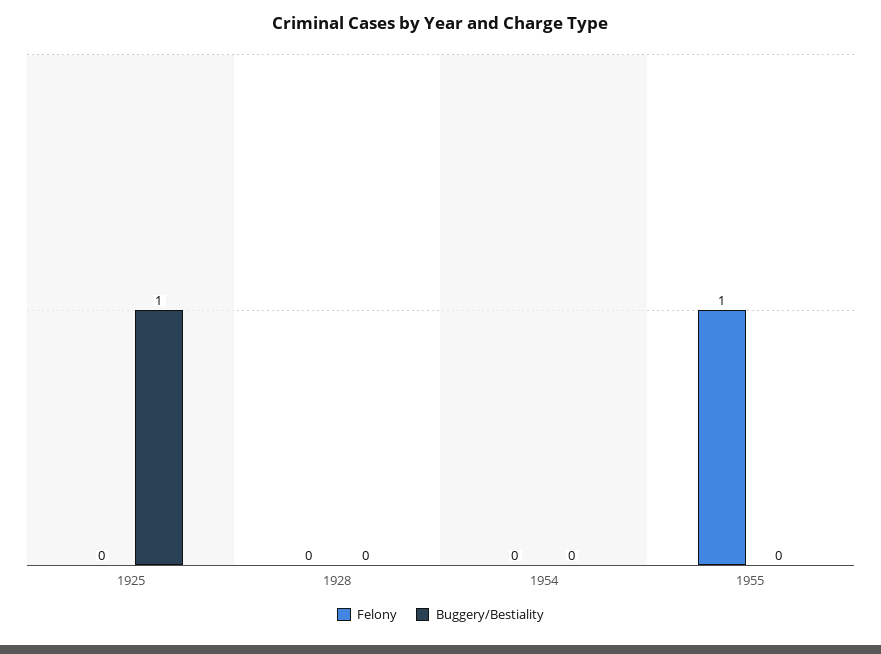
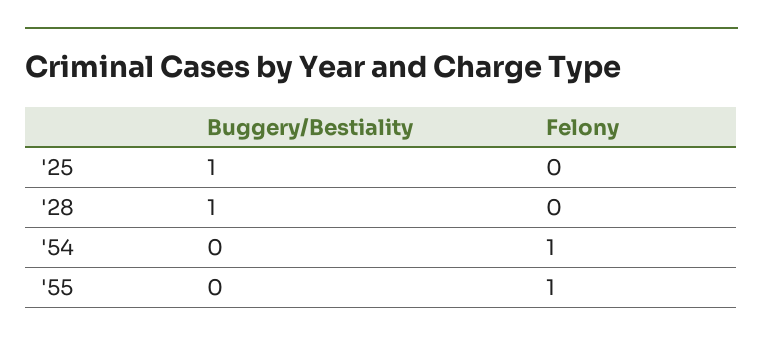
  {
    "Felony": {
      "1925": 0,
      "1928": 0,
-     "1954": 0,
+     "1954": 1,
      "1955": 1
    },
    "Buggery/Bestiality": {
      "1925": 1,
-     "1928": 0,
+     "1928": 1,
      "1954": 0,
      "1955": 0
    }
  }

